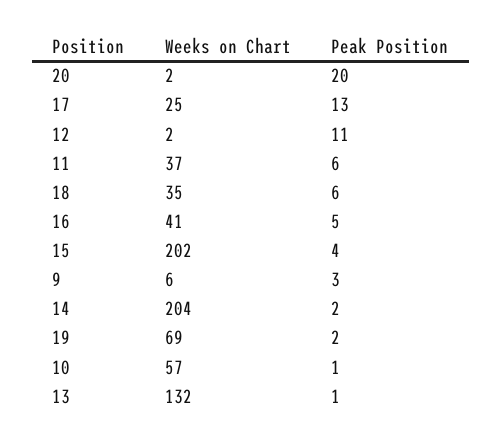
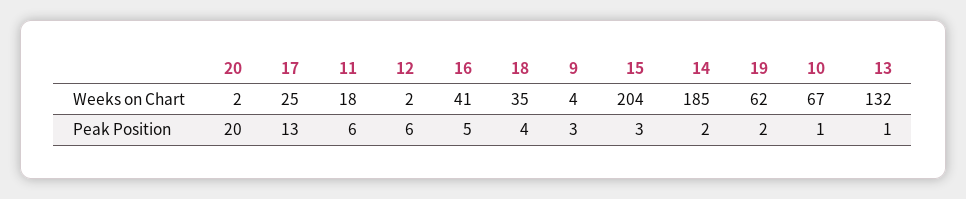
  {
    "Weeks on Chart": {
      "20": 2,
      "17": 25,
      "12": 2,
-     "11": 37,
+     "11": 18,
      "18": 35,
      "16": 41,
-     "15": 202,
+     "15": 204,
-     "9": 6,
+     "9": 4,
-     "14": 204,
+     "14": 185,
-     "19": 69,
+     "19": 62,
-     "10": 57,
+     "10": 67,
      "13": 132
    },
    "Peak Position": {
      "20": 20,
      "17": 13,
-     "12": 11,
+     "12": 6,
      "11": 6,
-     "18": 6,
+     "18": 4,
      "16": 5,
-     "15": 4,
+     "15": 3,
      "9": 3,
      "14": 2,
      "19": 2,
      "10": 1,
      "13": 1
    }
  }

